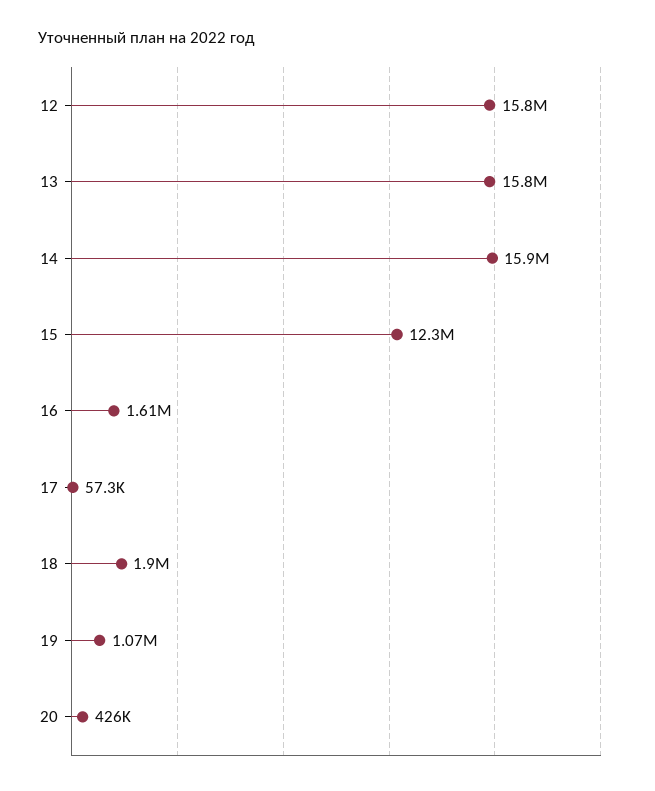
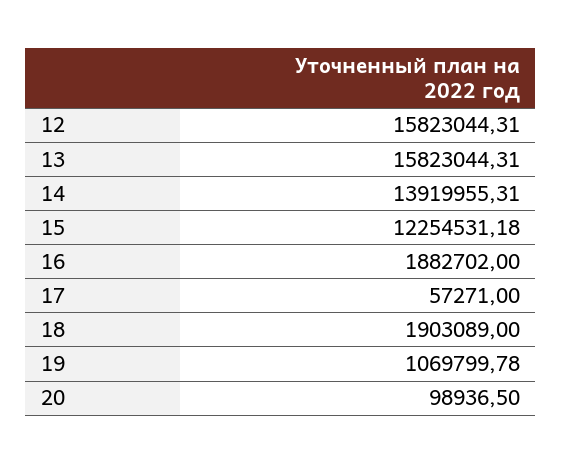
  {
    "12": 15823044.31,
    "13": 15823044.31,
-   "14": 15900000,
+   "14": 13919955.31,
    "15": 12254531.18,
-   "16": 1610000,
+   "16": 1882702,
    "17": 57271,
    "18": 1903089,
    "19": 1069799.78,
-   "20": 426000
+   "20": 98936.5
  }

